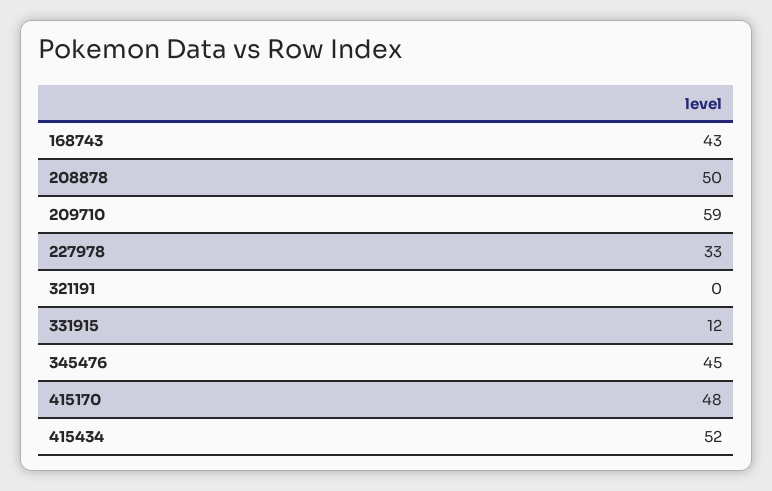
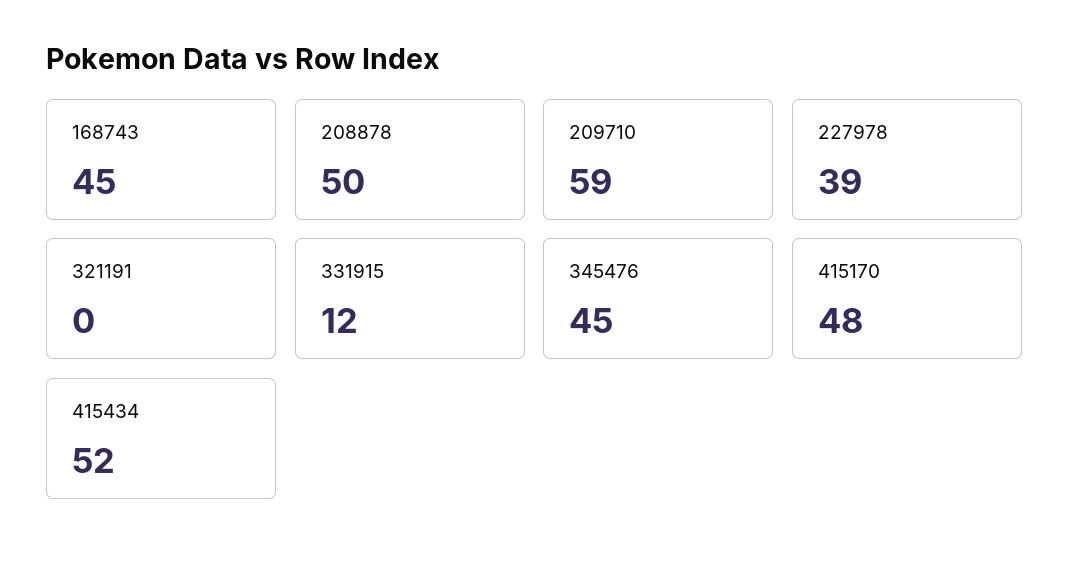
  {
-   "168743": 43,
+   "168743": 45,
    "208878": 50,
    "209710": 59,
-   "227978": 33,
+   "227978": 39,
    "321191": 0,
    "331915": 12,
    "345476": 45,
    "415170": 48,
    "415434": 52
  }

